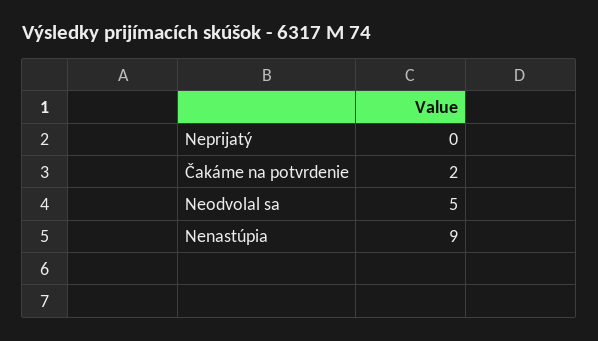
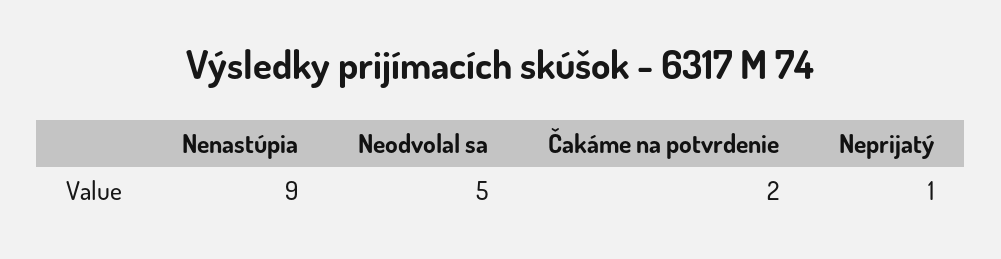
  {
-   "Neprijatý": 0,
+   "Neprijatý": 1,
    "Čakáme na potvrdenie": 2,
    "Neodvolal sa": 5,
    "Nenastúpia": 9
  }

